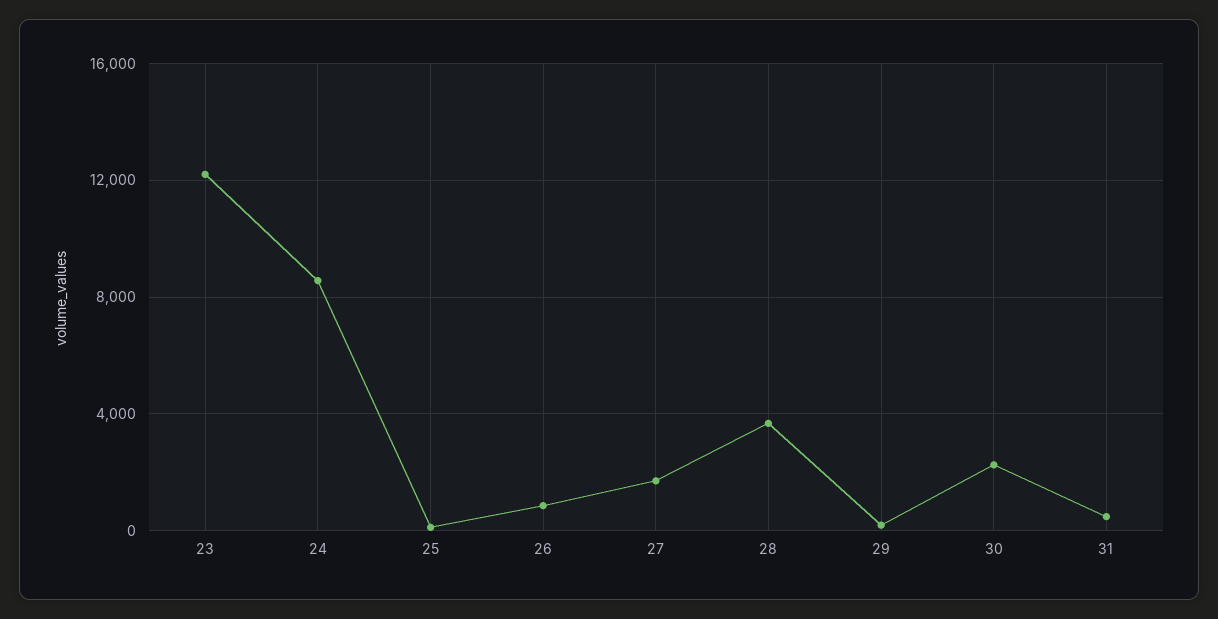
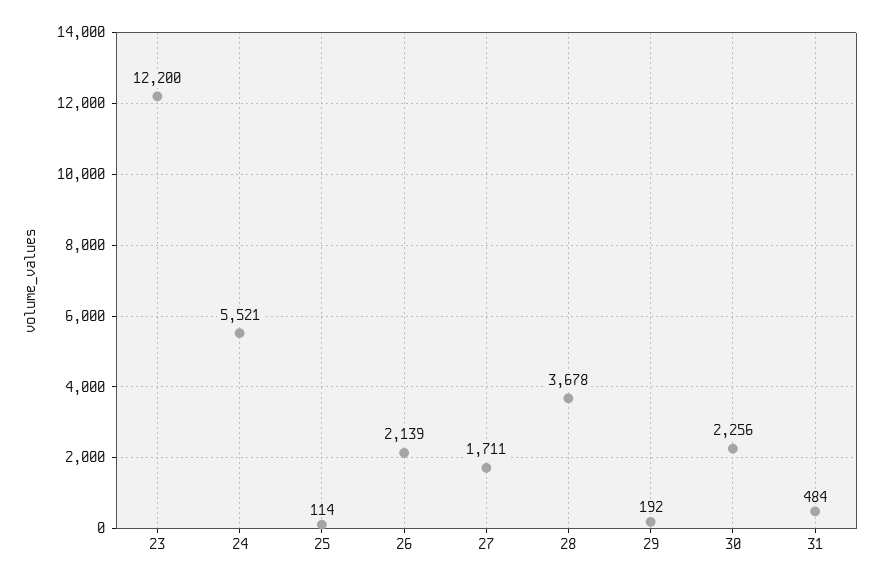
  {
    "23": 12200,
-   "24": 8500,
+   "24": 5521,
    "25": 114,
-   "26": 1000,
+   "26": 2139,
    "27": 1711,
    "28": 3678,
    "29": 192,
    "30": 2256,
    "31": 484
  }

